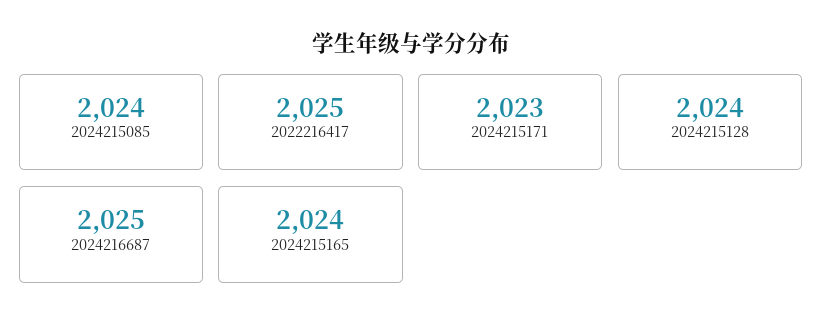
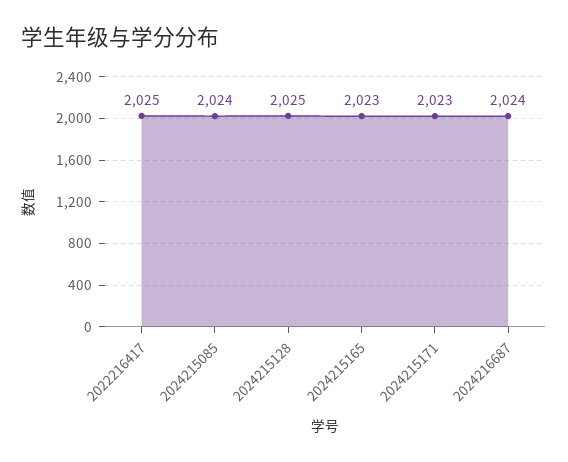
  {
    "2024215085": 2024,
    "2022216417": 2025,
    "2024215171": 2023,
-   "2024215128": 2024,
+   "2024215128": 2025,
-   "2024216687": 2025,
+   "2024216687": 2024,
-   "2024215165": 2024
+   "2024215165": 2023
  }

